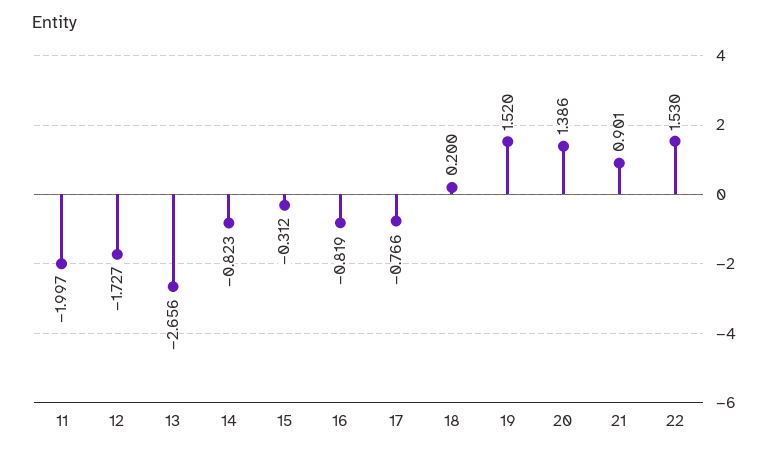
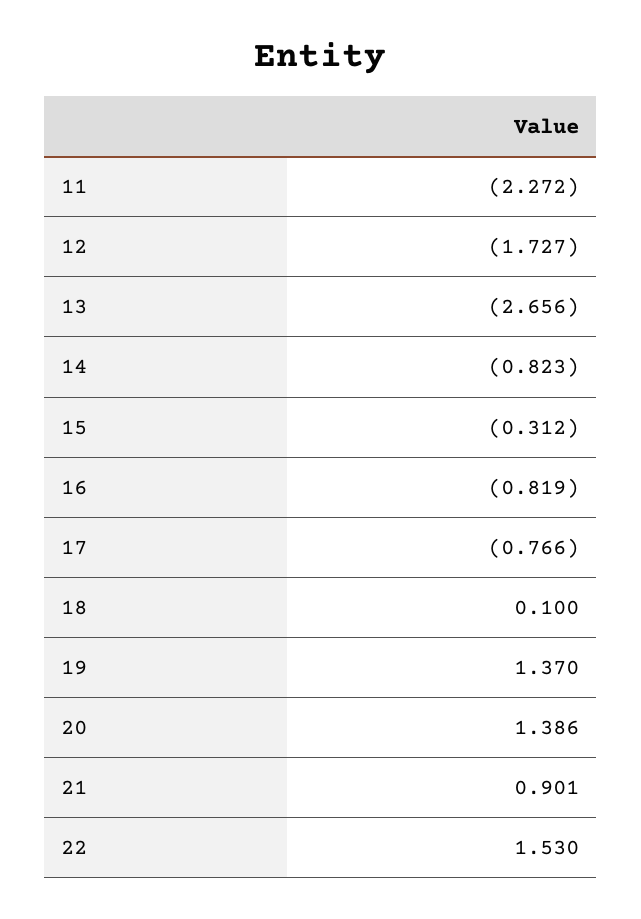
  {
-   "11": -1.997,
+   "11": -2.272,
    "12": -1.727,
    "13": -2.656,
    "14": -0.823,
    "15": -0.312,
    "16": -0.819,
    "17": -0.766,
-   "18": 0.2,
+   "18": 0.1,
-   "19": 1.52,
+   "19": 1.37,
    "20": 1.386,
    "21": 0.901,
    "22": 1.53
  }

